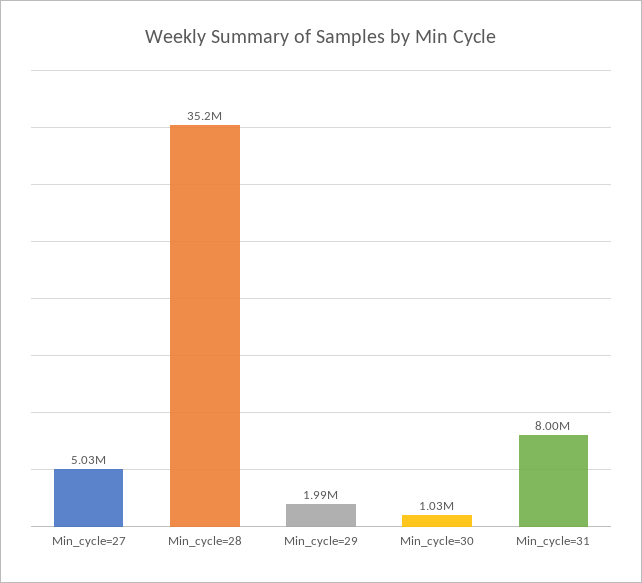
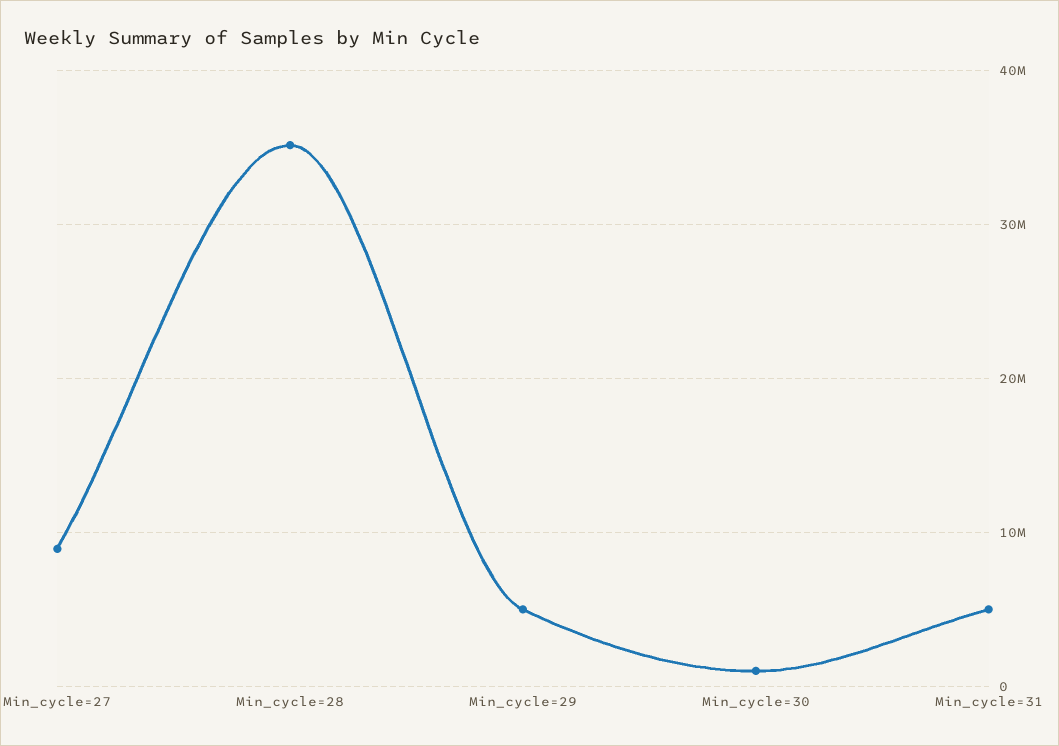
  {
-   "Min_cycle=27": 5030000,
+   "Min_cycle=27": 9000000,
    "Min_cycle=28": 35200000,
-   "Min_cycle=29": 1990000,
+   "Min_cycle=29": 5000000,
    "Min_cycle=30": 1030000,
-   "Min_cycle=31": 8000000
+   "Min_cycle=31": 5000000
  }

